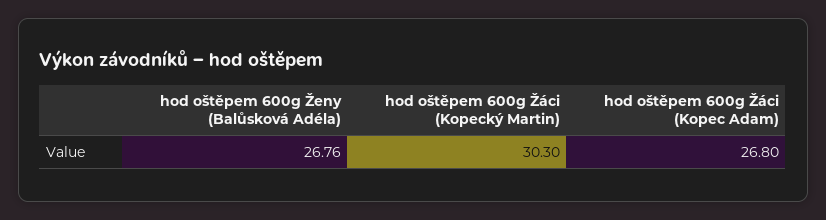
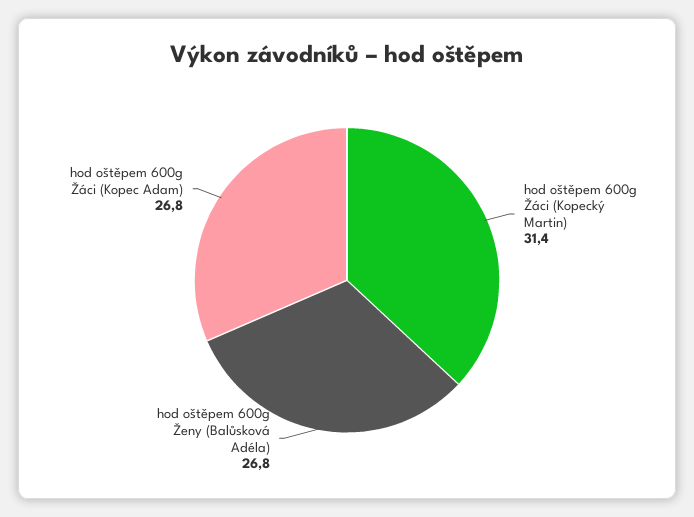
  {
    "hod oštěpem 600g Ženy (Balůsková Adéla)": 26.76,
-   "hod oštěpem 600g Žáci (Kopecký Martin)": 30.3,
+   "hod oštěpem 600g Žáci (Kopecký Martin)": 31.4,
    "hod oštěpem 600g Žáci (Kopec Adam)": 26.8
  }

